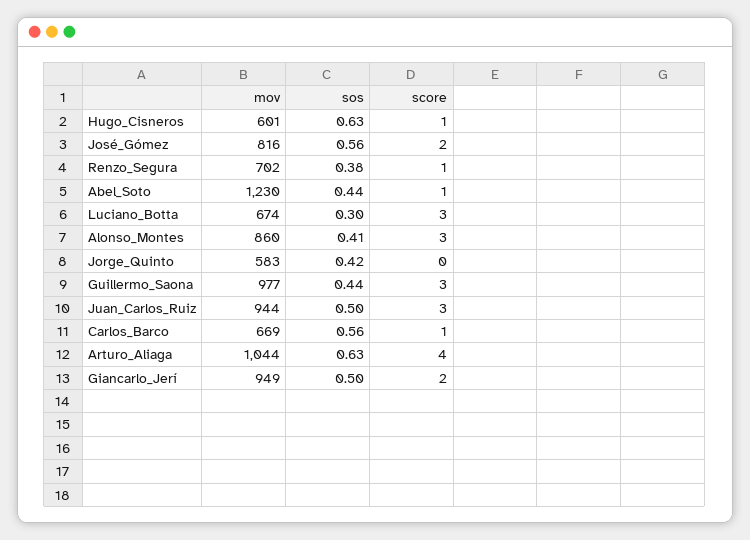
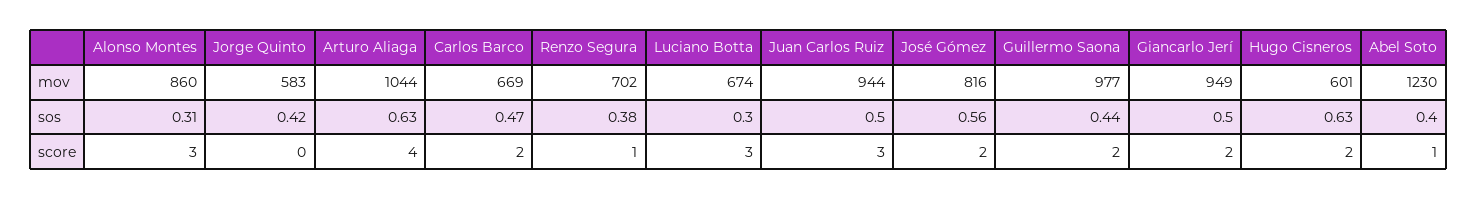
  {
    "mov": {
      "Hugo_Cisneros": 601,
      "José_Gómez": 816,
      "Renzo_Segura": 702,
      "Abel_Soto": 1230,
      "Luciano_Botta": 674,
      "Alonso_Montes": 860,
      "Jorge_Quinto": 583,
      "Guillermo_Saona": 977,
      "Juan_Carlos_Ruiz": 944,
      "Carlos_Barco": 669,
      "Arturo_Aliaga": 1044,
      "Giancarlo_Jerí": 949
    },
    "sos": {
      "Hugo_Cisneros": 0.63,
      "José_Gómez": 0.56,
      "Renzo_Segura": 0.38,
-     "Abel_Soto": 0.44,
+     "Abel_Soto": 0.4,
      "Luciano_Botta": 0.3,
-     "Alonso_Montes": 0.41,
+     "Alonso_Montes": 0.31,
      "Jorge_Quinto": 0.42,
      "Guillermo_Saona": 0.44,
      "Juan_Carlos_Ruiz": 0.5,
-     "Carlos_Barco": 0.56,
+     "Carlos_Barco": 0.47,
      "Arturo_Aliaga": 0.63,
      "Giancarlo_Jerí": 0.5
    },
    "score": {
-     "Hugo_Cisneros": 1,
+     "Hugo_Cisneros": 2,
      "José_Gómez": 2,
      "Renzo_Segura": 1,
      "Abel_Soto": 1,
      "Luciano_Botta": 3,
      "Alonso_Montes": 3,
      "Jorge_Quinto": 0,
-     "Guillermo_Saona": 3,
+     "Guillermo_Saona": 2,
      "Juan_Carlos_Ruiz": 3,
-     "Carlos_Barco": 1,
+     "Carlos_Barco": 2,
      "Arturo_Aliaga": 4,
      "Giancarlo_Jerí": 2
    }
  }

